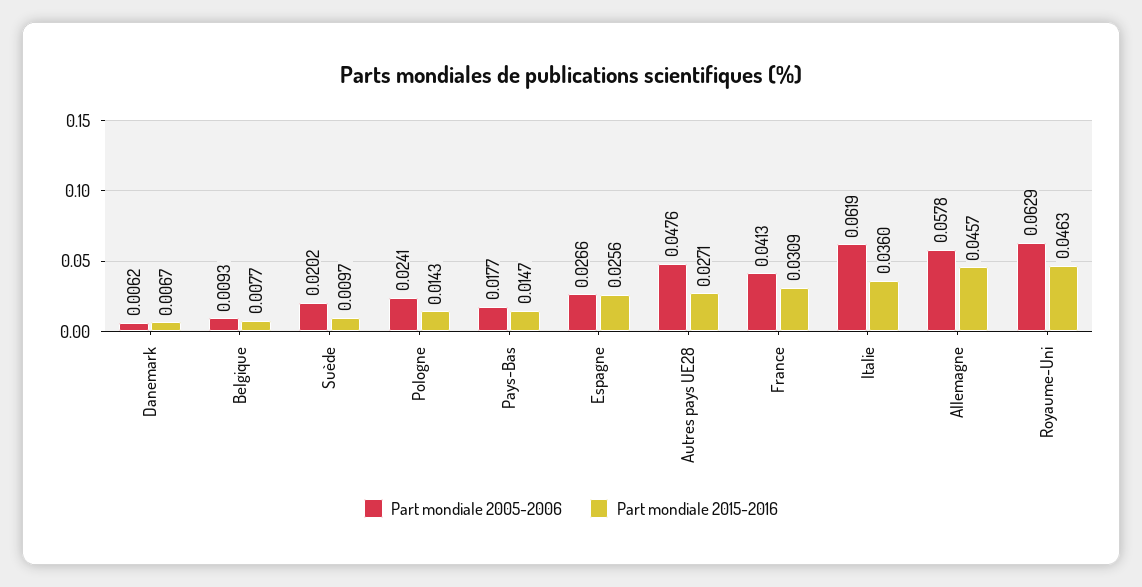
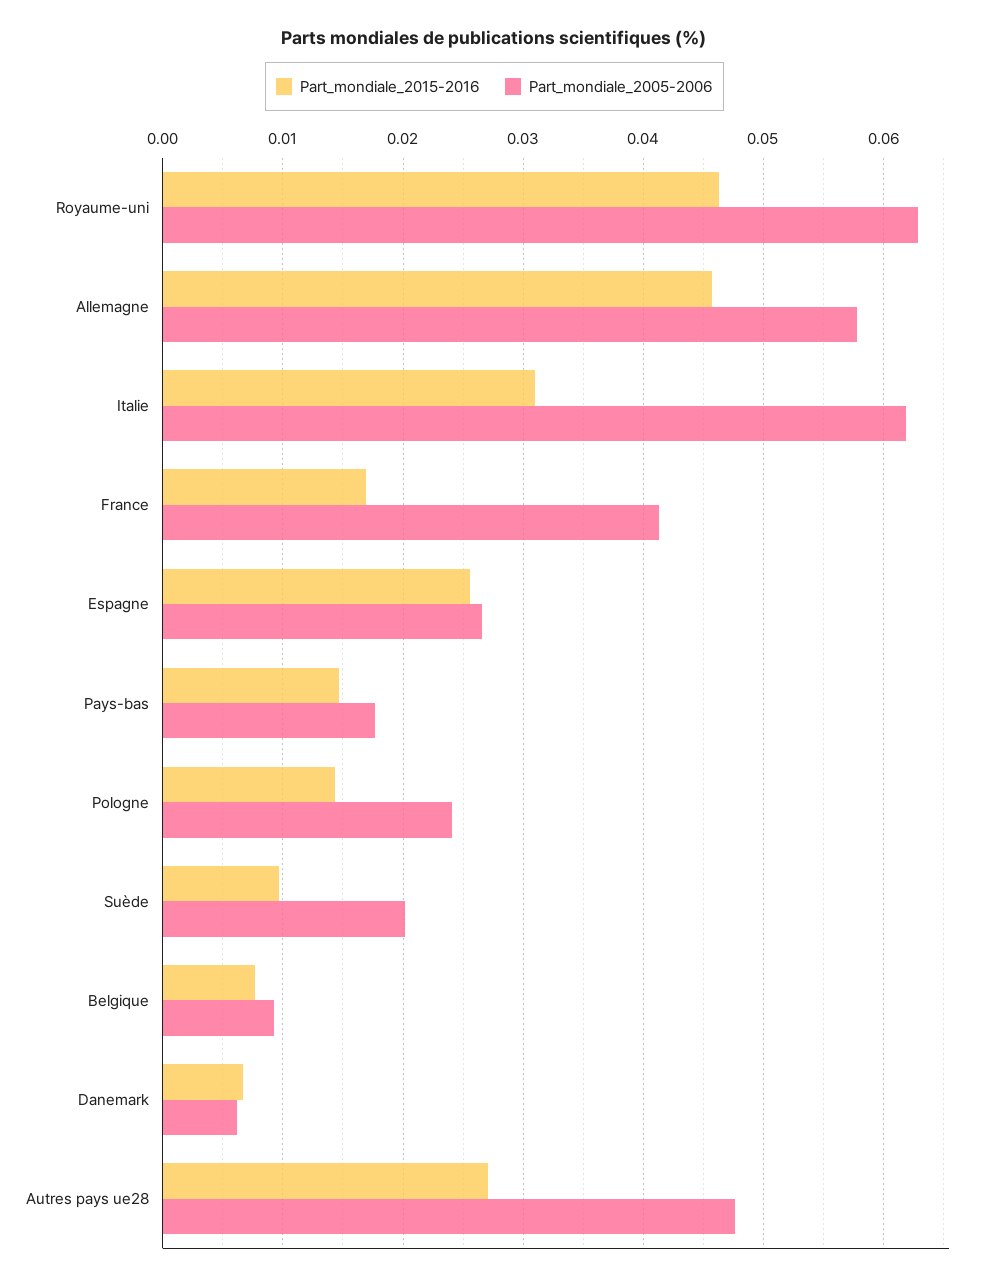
  {
    "Part mondiale 2005-2006": {
      "Danemark": 0.0062,
      "Belgique": 0.0093,
      "Suède": 0.0202,
      "Pologne": 0.0241,
      "Pays-Bas": 0.0177,
      "Espagne": 0.0266,
      "Autres pays UE28": 0.0476,
      "France": 0.0413,
      "Italie": 0.0619,
      "Allemagne": 0.0578,
      "Royaume-Uni": 0.0629
    },
    "Part mondiale 2015-2016": {
      "Danemark": 0.0067,
      "Belgique": 0.0077,
      "Suède": 0.0097,
      "Pologne": 0.0143,
      "Pays-Bas": 0.0147,
      "Espagne": 0.0256,
      "Autres pays UE28": 0.0271,
-     "France": 0.0309,
+     "France": 0.017,
-     "Italie": 0.036,
+     "Italie": 0.031,
      "Allemagne": 0.0457,
      "Royaume-Uni": 0.0463
    }
  }

